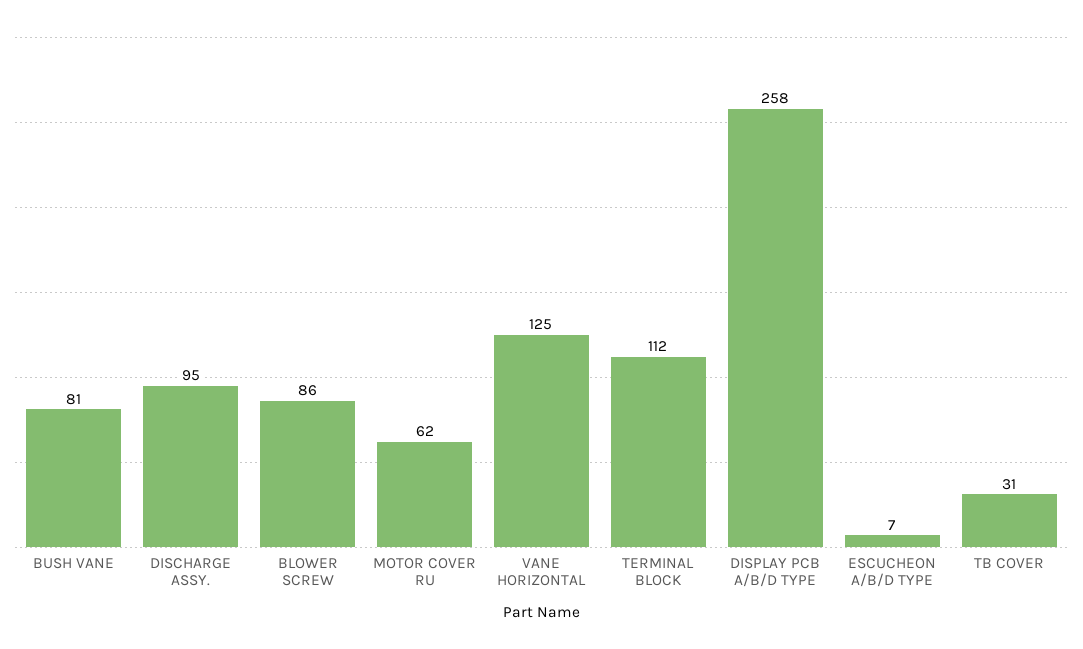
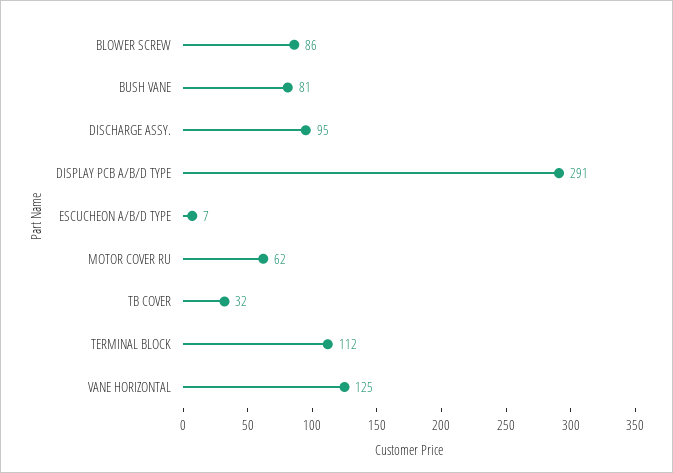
  {
    "BUSH VANE": 81,
    "DISCHARGE ASSY.": 95,
    "BLOWER SCREW": 86,
    "MOTOR COVER RU": 62,
    "VANE HORIZONTAL": 125,
    "TERMINAL BLOCK": 112,
-   "DISPLAY PCB A/B/D TYPE": 258,
+   "DISPLAY PCB A/B/D TYPE": 291,
    "ESCUCHEON A/B/D TYPE": 7,
-   "TB COVER": 31
+   "TB COVER": 32
  }

